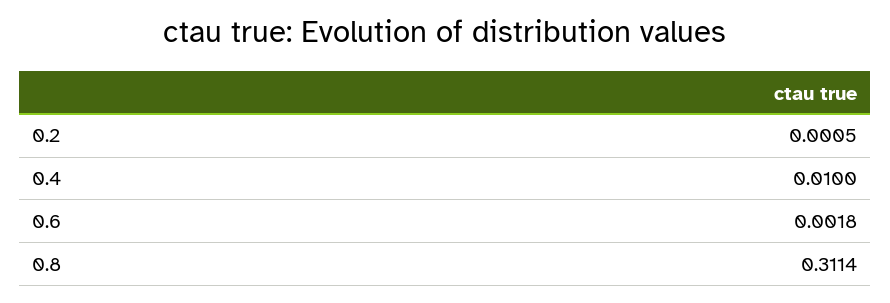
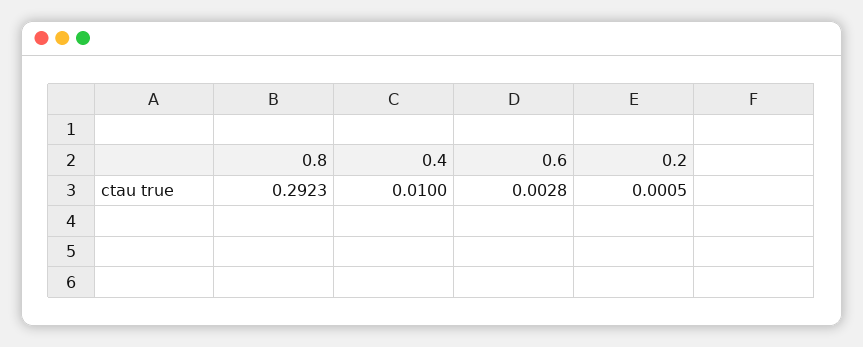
  {
    "0.2": 0.0005,
    "0.4": 0.01,
-   "0.6": 0.0018,
+   "0.6": 0.0028,
-   "0.8": 0.3114
+   "0.8": 0.2923
  }

